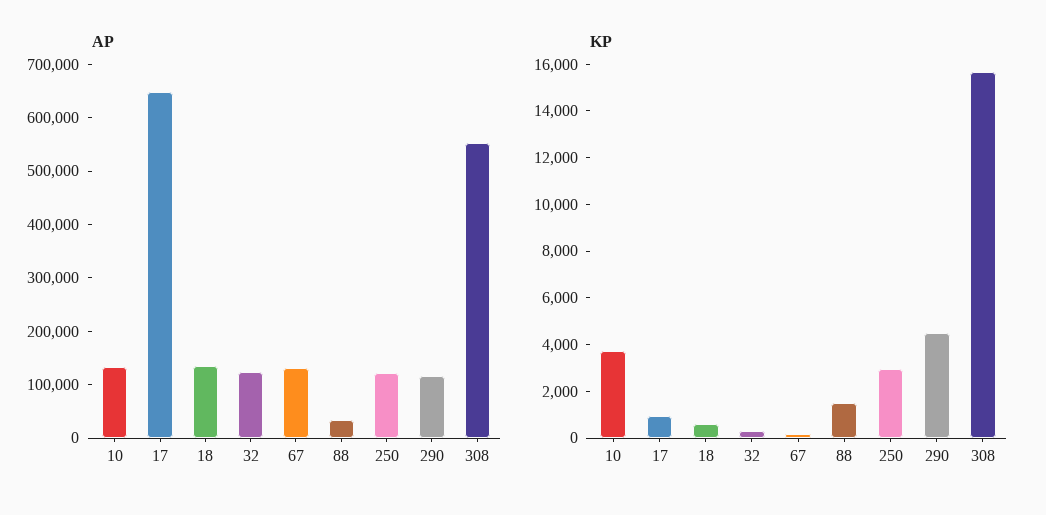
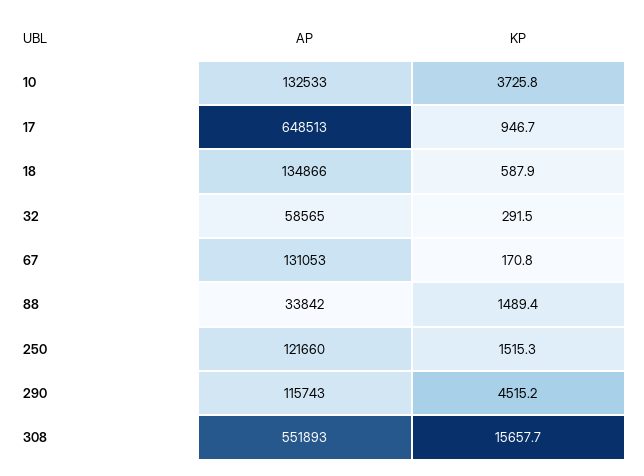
  {
    "AP": {
      "10": 132533,
      "17": 648513,
      "18": 134866,
-     "32": 120000,
+     "32": 58565,
      "67": 131053,
      "88": 33842,
      "250": 121660,
      "290": 115743,
      "308": 551893
    },
    "KP": {
      "10": 3725.8,
      "17": 946.7,
      "18": 587.9,
      "32": 291.5,
      "67": 170.8,
      "88": 1489.4,
-     "250": 3000,
+     "250": 1515.3,
      "290": 4515.2,
      "308": 15657.7
    }
  }

